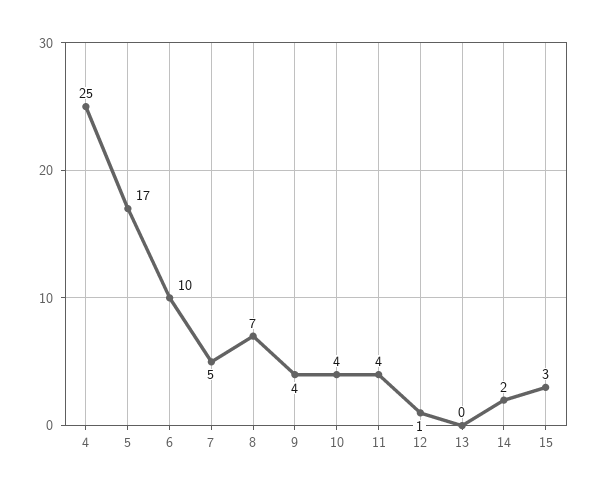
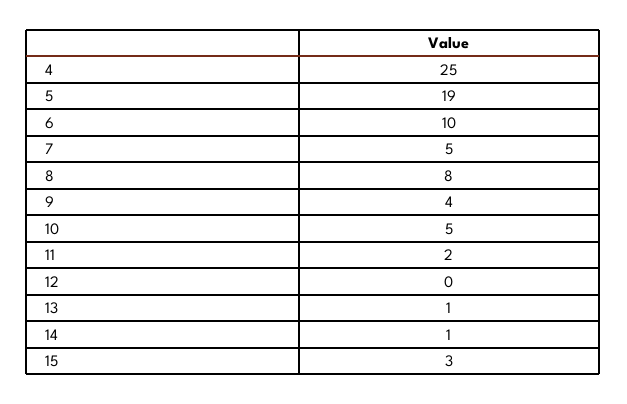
  {
    "4": 25,
-   "5": 17,
+   "5": 19,
    "6": 10,
    "7": 5,
-   "8": 7,
+   "8": 8,
    "9": 4,
-   "10": 4,
+   "10": 5,
-   "11": 4,
+   "11": 2,
-   "12": 1,
+   "12": 0,
-   "13": 0,
+   "13": 1,
-   "14": 2,
+   "14": 1,
    "15": 3
  }

